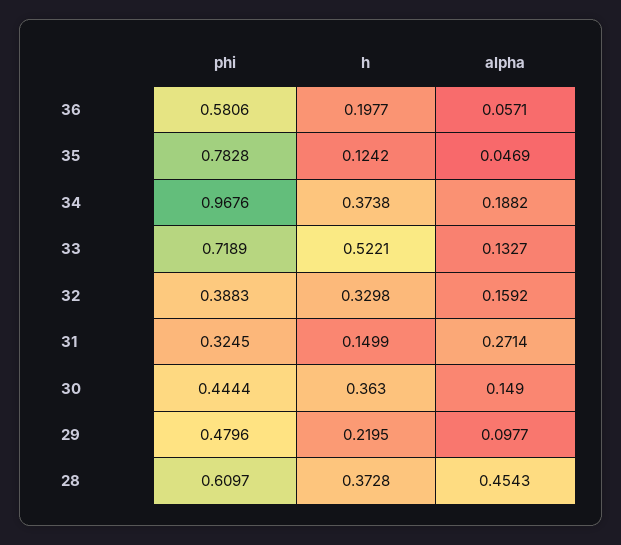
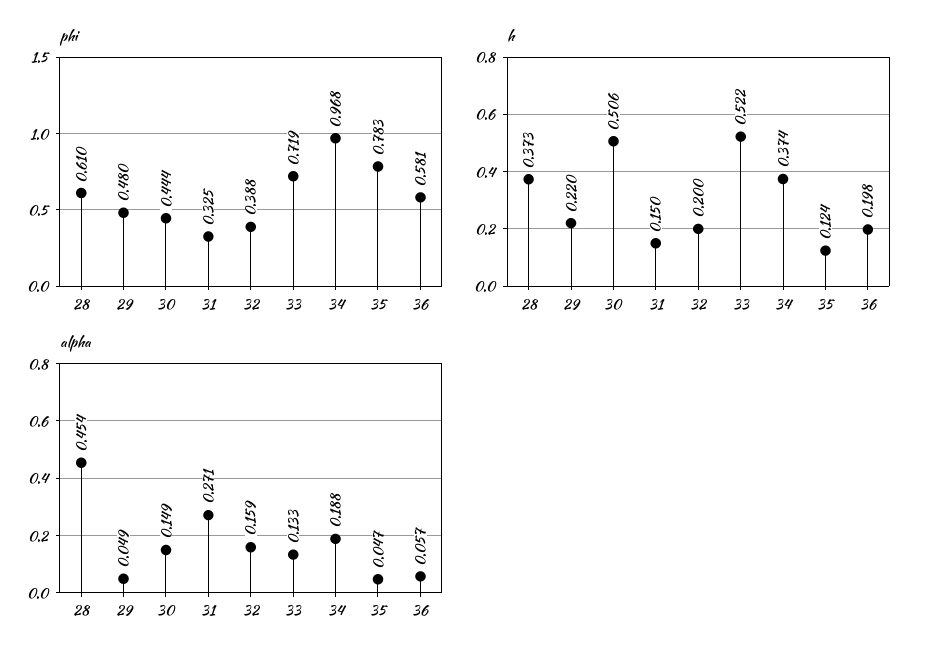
  {
    "phi": {
      "36": 0.5806,
      "35": 0.7828,
      "34": 0.9676,
      "33": 0.7189,
      "32": 0.3883,
      "31": 0.3245,
      "30": 0.4444,
      "29": 0.4796,
      "28": 0.6097
    },
    "h": {
      "36": 0.1977,
      "35": 0.1242,
      "34": 0.3738,
      "33": 0.5221,
-     "32": 0.3298,
+     "32": 0.2,
      "31": 0.1499,
-     "30": 0.363,
+     "30": 0.506,
      "29": 0.2195,
      "28": 0.3728
    },
    "alpha": {
      "36": 0.0571,
      "35": 0.0469,
      "34": 0.1882,
      "33": 0.1327,
      "32": 0.1592,
      "31": 0.2714,
      "30": 0.149,
-     "29": 0.0977,
+     "29": 0.049,
      "28": 0.4543
    }
  }

